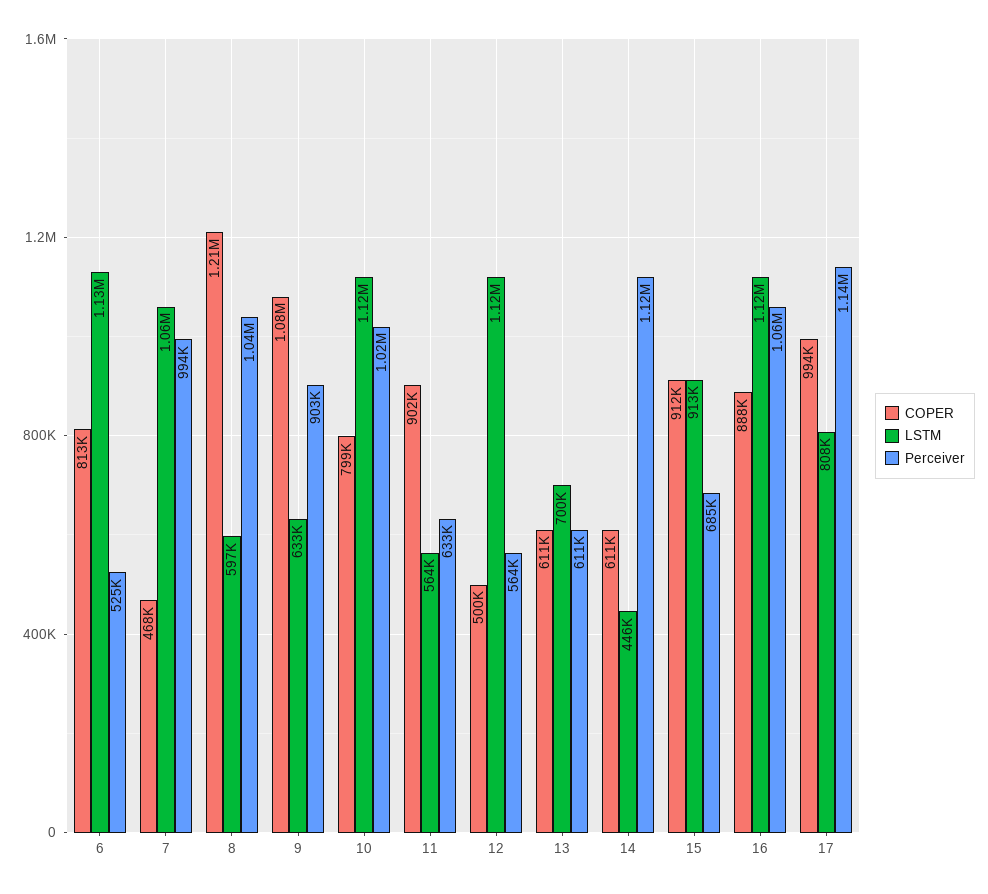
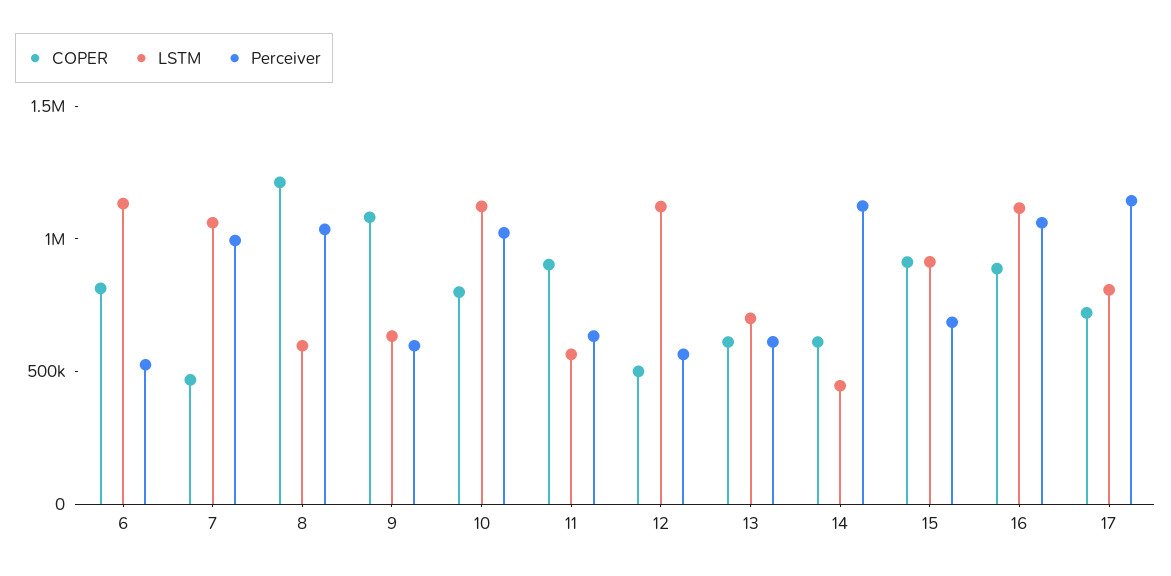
  {
    "COPER": {
      "6": 813000,
      "7": 468000,
      "8": 1210000,
      "9": 1080000,
      "10": 799000,
      "11": 902000,
      "12": 500000,
      "13": 611000,
      "14": 611000,
      "15": 912000,
      "16": 888000,
-     "17": 994000
+     "17": 700000
    },
    "LSTM": {
      "6": 1130000,
      "7": 1060000,
      "8": 597000,
      "9": 633000,
      "10": 1120000,
      "11": 564000,
      "12": 1120000,
      "13": 700000,
      "14": 446000,
      "15": 913000,
      "16": 1120000,
      "17": 808000
    },
    "Perceiver": {
      "6": 525000,
      "7": 994000,
      "8": 1040000,
-     "9": 903000,
+     "9": 600000,
      "10": 1020000,
      "11": 633000,
      "12": 564000,
      "13": 611000,
      "14": 1120000,
      "15": 685000,
      "16": 1060000,
      "17": 1140000
    }
  }

